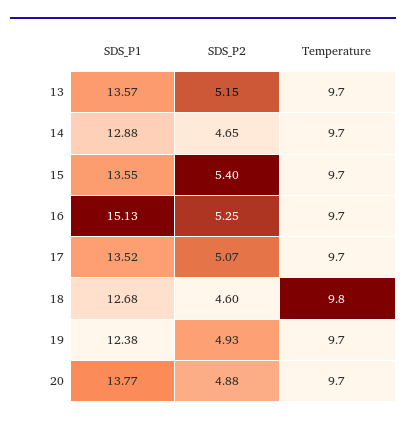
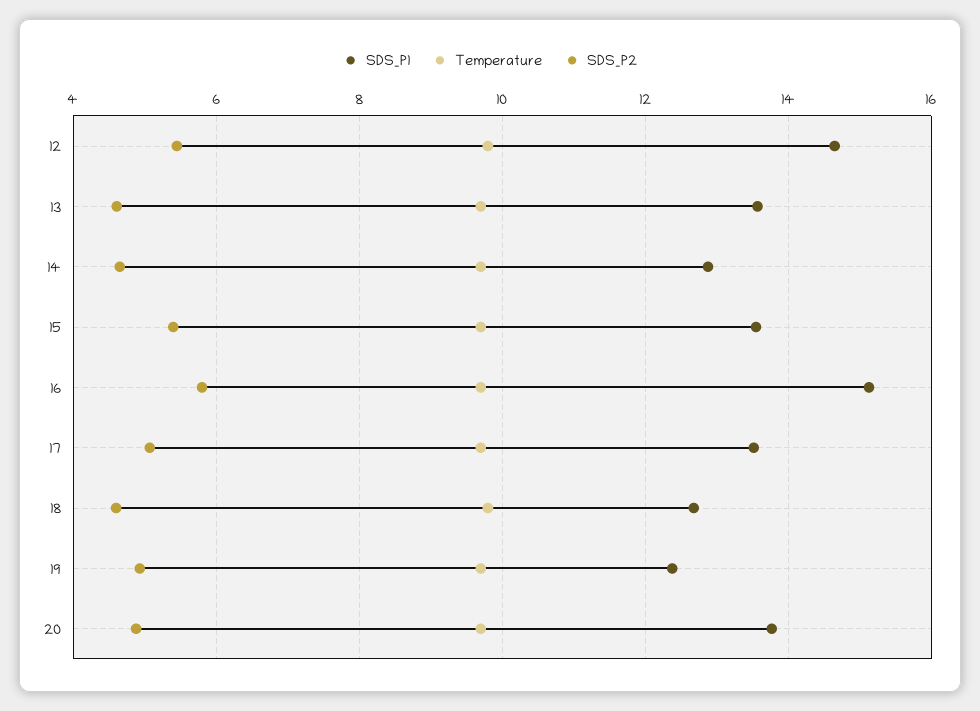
  {
    "SDS_P1": {
      "13": 13.57,
      "14": 12.88,
      "15": 13.55,
      "16": 15.13,
      "17": 13.52,
      "18": 12.68,
      "19": 12.38,
-     "20": 13.77
+     "20": 13.77,
+     "12": 14.6
    },
    "SDS_P2": {
-     "13": 5.15,
+     "13": 4.6,
      "14": 4.65,
      "15": 5.4,
-     "16": 5.25,
+     "16": 5.8,
      "17": 5.07,
      "18": 4.6,
      "19": 4.93,
-     "20": 4.88
+     "20": 4.88,
+     "12": 5.4
    },
    "Temperature": {
      "13": 9.7,
      "14": 9.7,
      "15": 9.7,
      "16": 9.7,
      "17": 9.7,
      "18": 9.8,
      "19": 9.7,
-     "20": 9.7
+     "20": 9.7,
+     "12": 9.8
    }
  }

